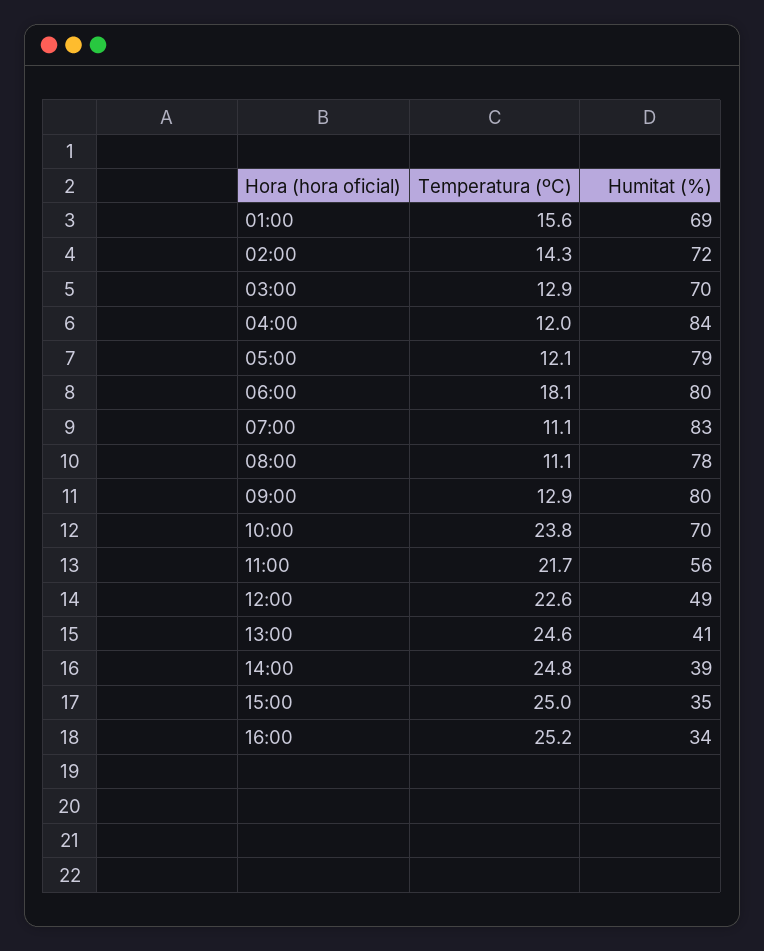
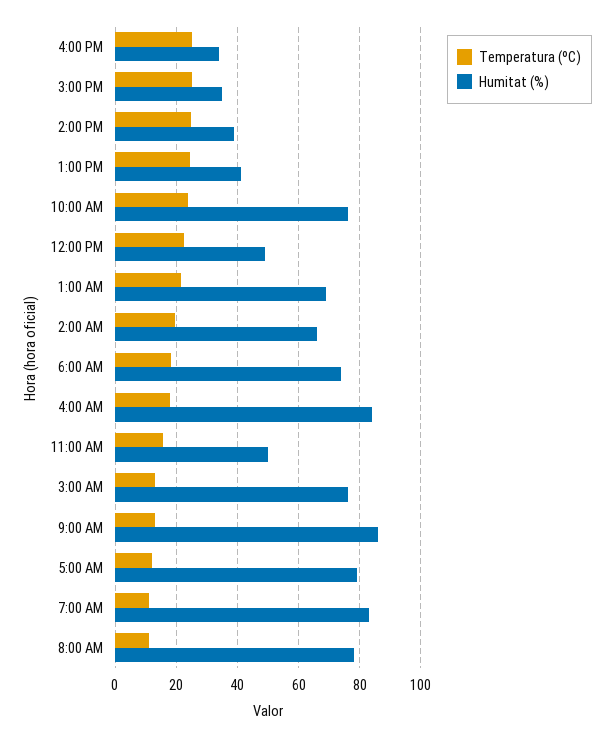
  {
    "Temperatura (ºC)": {
-     "01:00": 15.6,
+     "01:00": 22,
-     "02:00": 14.3,
+     "02:00": 20,
      "03:00": 12.9,
-     "04:00": 12,
+     "04:00": 18,
      "05:00": 12.1,
      "06:00": 18.1,
      "07:00": 11.1,
      "08:00": 11.1,
      "09:00": 12.9,
      "10:00": 23.8,
-     "11:00": 21.7,
+     "11:00": 16,
      "12:00": 22.6,
      "13:00": 24.6,
      "14:00": 24.8,
      "15:00": 25,
      "16:00": 25.2
    },
    "Humitat (%)": {
      "01:00": 69,
-     "02:00": 72,
+     "02:00": 66,
-     "03:00": 70,
+     "03:00": 76,
      "04:00": 84,
      "05:00": 79,
-     "06:00": 80,
+     "06:00": 74,
      "07:00": 83,
      "08:00": 78,
-     "09:00": 80,
+     "09:00": 86,
-     "10:00": 70,
+     "10:00": 76,
-     "11:00": 56,
+     "11:00": 50,
      "12:00": 49,
      "13:00": 41,
      "14:00": 39,
      "15:00": 35,
      "16:00": 34
    }
  }

